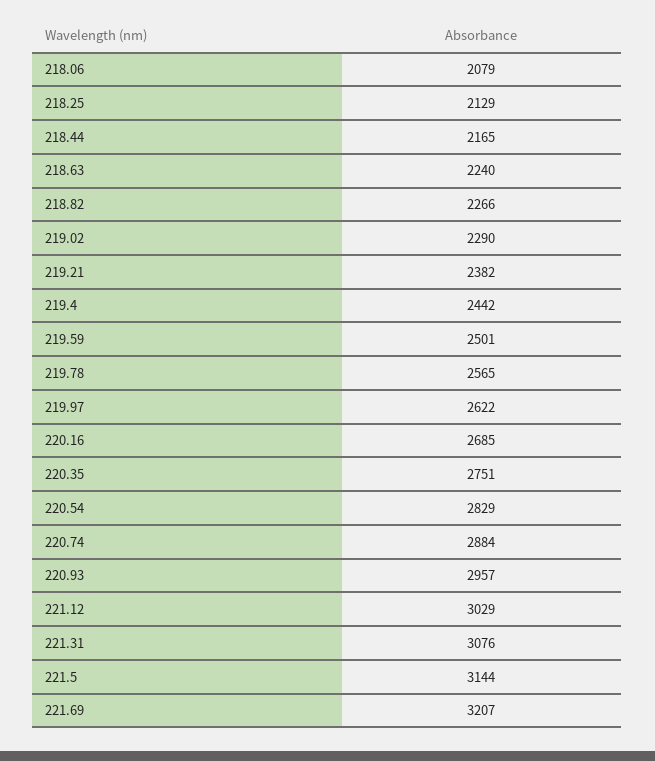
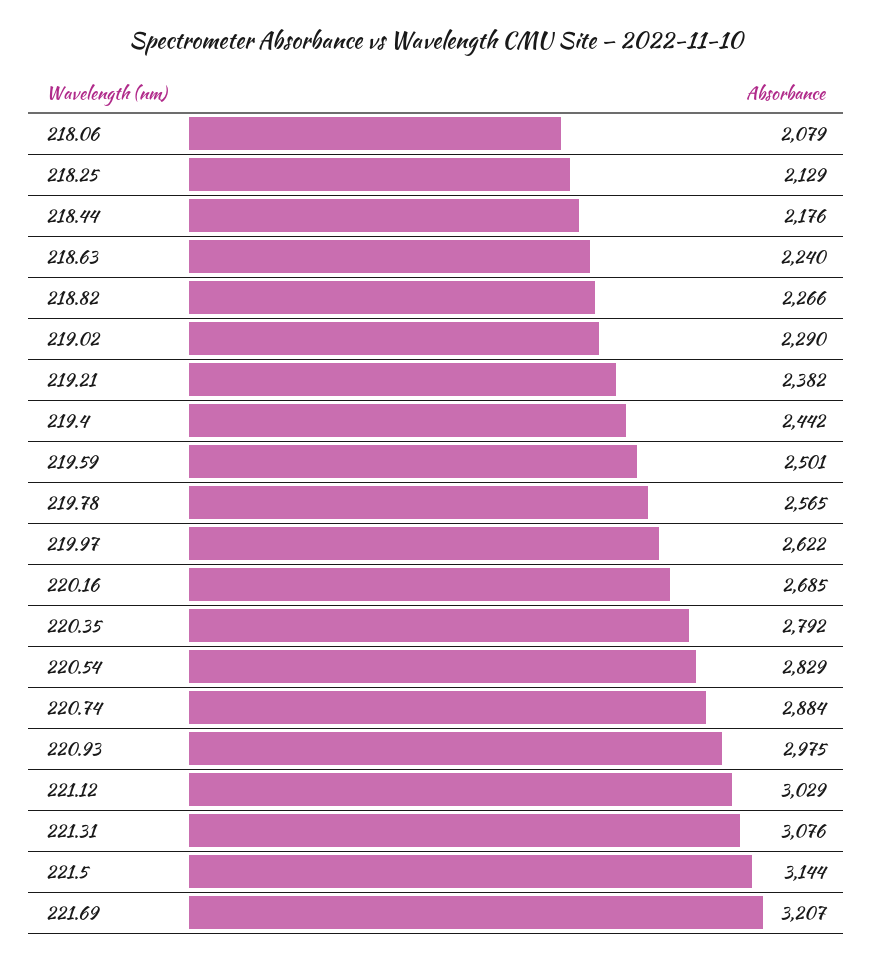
  {
    "218.06": 2079,
    "218.25": 2129,
-   "218.44": 2165,
+   "218.44": 2176,
    "218.63": 2240,
    "218.82": 2266,
    "219.02": 2290,
    "219.21": 2382,
    "219.4": 2442,
    "219.59": 2501,
    "219.78": 2565,
    "219.97": 2622,
    "220.16": 2685,
-   "220.35": 2751,
+   "220.35": 2792,
    "220.54": 2829,
    "220.74": 2884,
-   "220.93": 2957,
+   "220.93": 2975,
    "221.12": 3029,
    "221.31": 3076,
    "221.5": 3144,
    "221.69": 3207
  }

